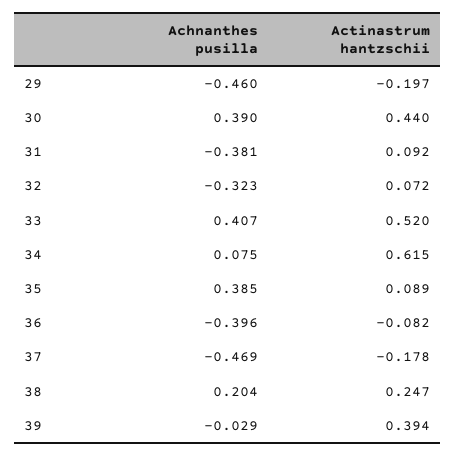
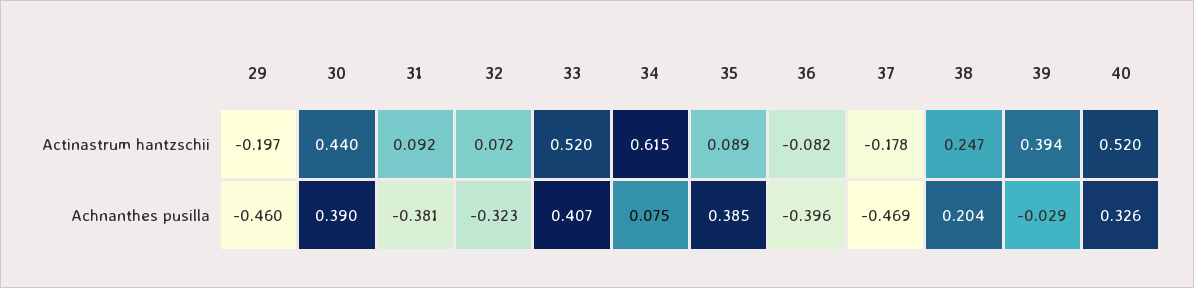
  {
    "Achnanthes pusilla": {
      "29": -0.46,
      "30": 0.39,
      "31": -0.381,
      "32": -0.323,
      "33": 0.407,
      "34": 0.075,
      "35": 0.385,
      "36": -0.396,
      "37": -0.469,
      "38": 0.204,
-     "39": -0.029
+     "39": -0.029,
+     "40": 0.326
    },
    "Actinastrum hantzschii": {
      "29": -0.197,
      "30": 0.44,
      "31": 0.092,
      "32": 0.072,
      "33": 0.52,
      "34": 0.615,
      "35": 0.089,
      "36": -0.082,
      "37": -0.178,
      "38": 0.247,
-     "39": 0.394
+     "39": 0.394,
+     "40": 0.52
    }
  }

